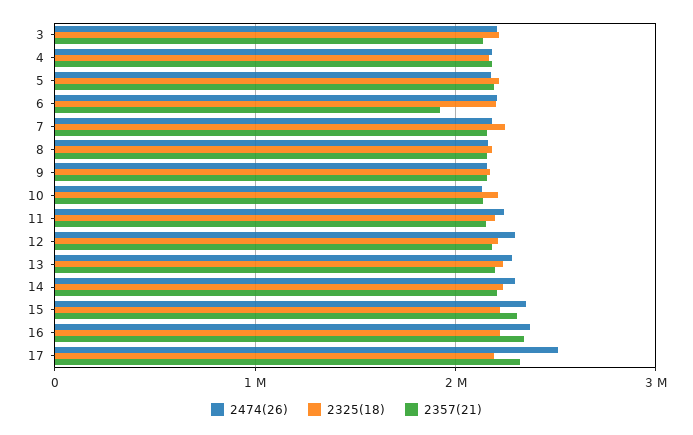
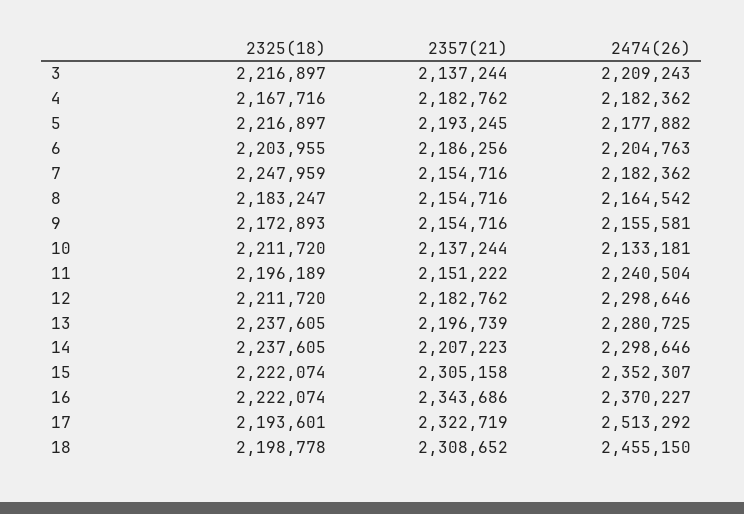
  {
    "2474(26)": {
      "3": 2209243,
      "4": 2182362,
      "5": 2177882,
      "6": 2204763,
      "7": 2182362,
      "8": 2164542,
      "9": 2155581,
      "10": 2133181,
      "11": 2240504,
      "12": 2298646,
      "13": 2280725,
      "14": 2298646,
      "15": 2352307,
      "16": 2370227,
-     "17": 2513292
+     "17": 2513292,
+     "18": 2455150
    },
    "2325(18)": {
      "3": 2216897,
      "4": 2167716,
      "5": 2216897,
      "6": 2203955,
      "7": 2247959,
      "8": 2183247,
      "9": 2172893,
      "10": 2211720,
      "11": 2196189,
      "12": 2211720,
      "13": 2237605,
      "14": 2237605,
      "15": 2222074,
      "16": 2222074,
-     "17": 2193601
+     "17": 2193601,
+     "18": 2198778
    },
    "2357(21)": {
      "3": 2137244,
      "4": 2182762,
      "5": 2193245,
-     "6": 1900000,
+     "6": 2186256,
      "7": 2154716,
      "8": 2154716,
      "9": 2154716,
      "10": 2137244,
      "11": 2151222,
      "12": 2182762,
      "13": 2196739,
      "14": 2207223,
      "15": 2305158,
      "16": 2343686,
-     "17": 2322719
+     "17": 2322719,
+     "18": 2308652
    }
  }

